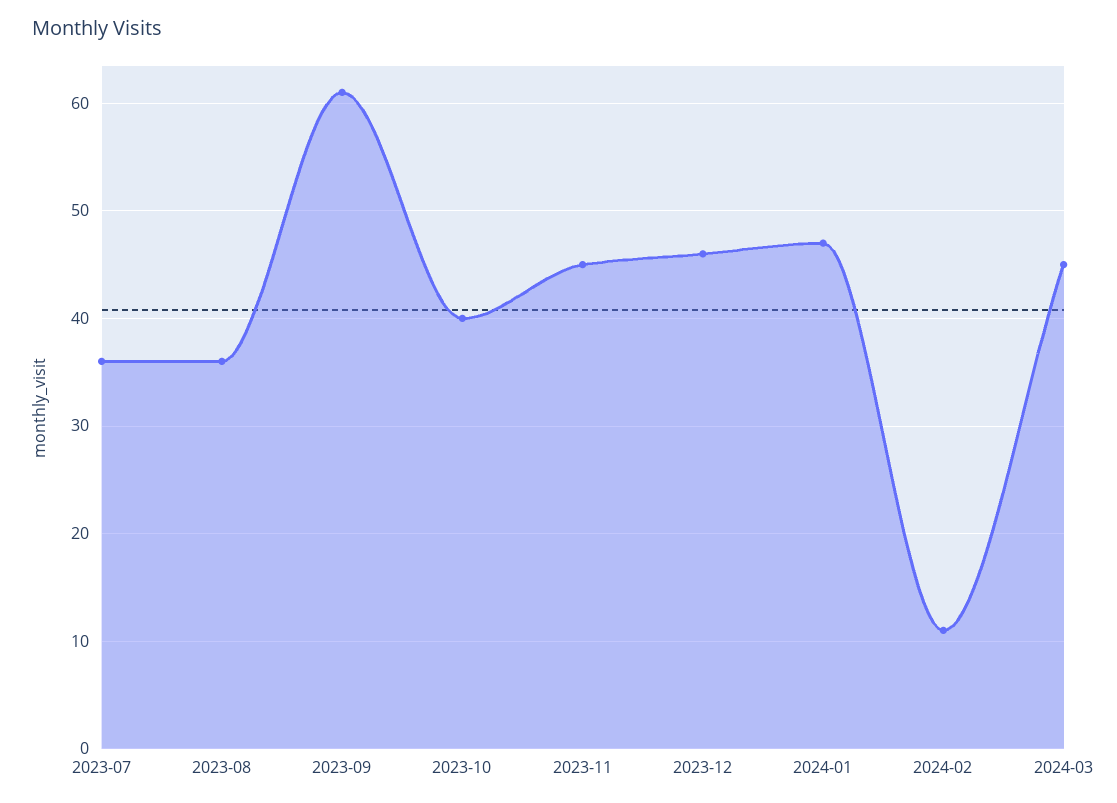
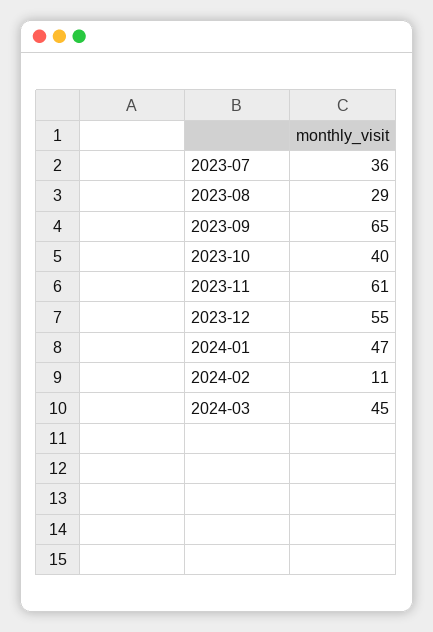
  {
    "2023-07": 36,
-   "2023-08": 36,
+   "2023-08": 29,
-   "2023-09": 61,
+   "2023-09": 65,
    "2023-10": 40,
-   "2023-11": 45,
+   "2023-11": 61,
-   "2023-12": 46,
+   "2023-12": 55,
    "2024-01": 47,
    "2024-02": 11,
    "2024-03": 45
  }

